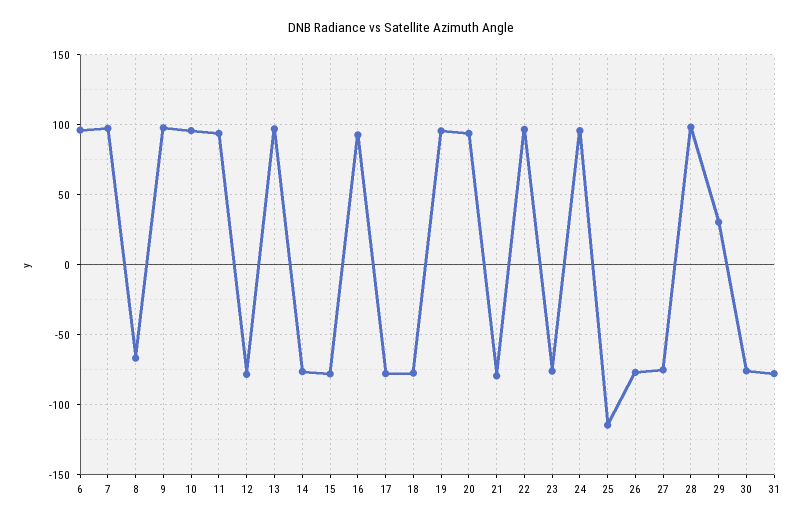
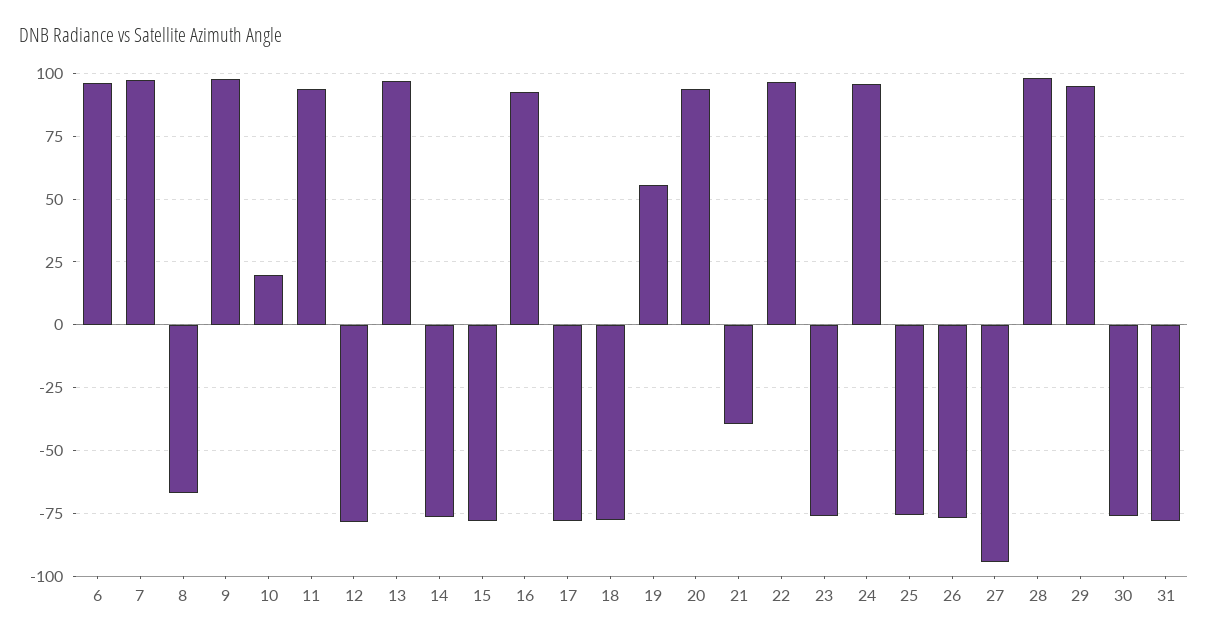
  {
    "6": 95,
    "7": 97.5,
    "8": -67.5,
    "9": 97.5,
-   "10": 95,
+   "10": 20,
    "11": 95,
    "12": -77.5,
    "13": 97.5,
    "14": -77.5,
    "15": -77.5,
    "16": 92.5,
    "17": -77.5,
    "18": -77.5,
-   "19": 95,
+   "19": 55,
    "20": 95,
-   "21": -80,
+   "21": -40,
    "22": 97.5,
    "23": -75,
    "24": 95,
-   "25": -115,
+   "25": -75,
    "26": -77.5,
-   "27": -75,
+   "27": -95,
    "28": 97.5,
-   "29": 30,
+   "29": 95,
    "30": -75,
    "31": -77.5
  }

